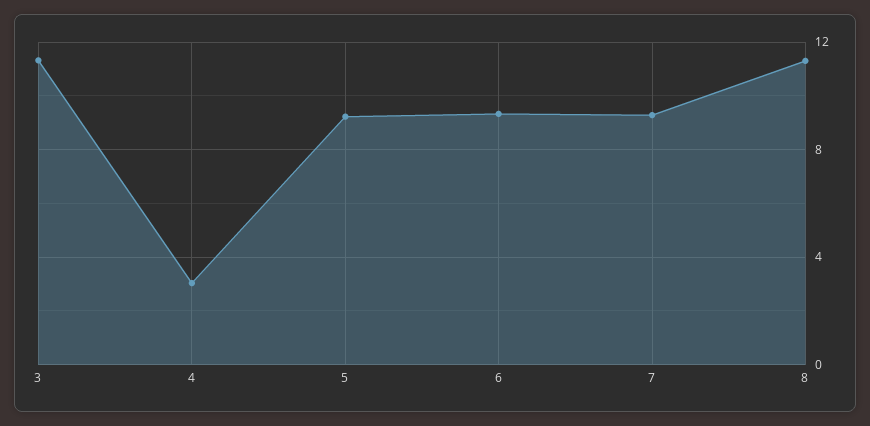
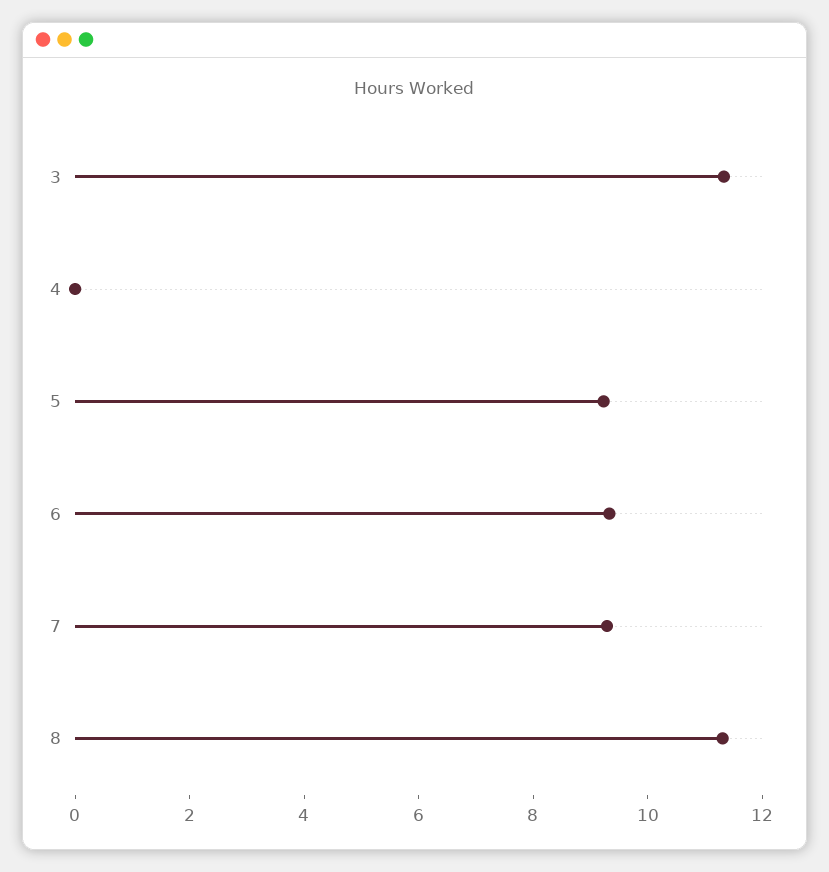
  {
    "3": 11.5,
-   "4": 3,
+   "4": 0,
    "5": 9,
    "6": 9.5,
    "7": 9.5,
    "8": 11.5
  }

